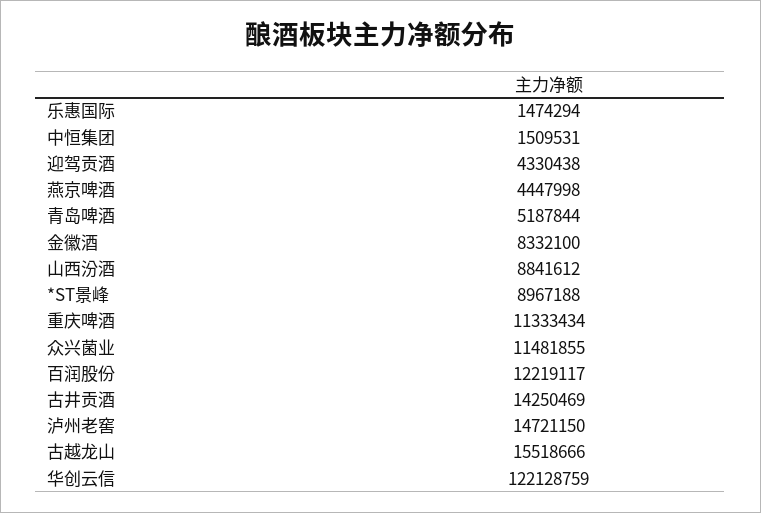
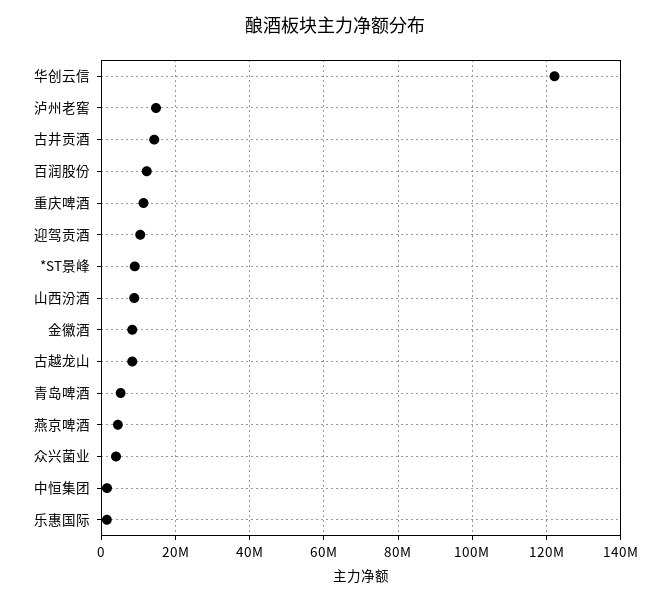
  {
    "乐惠国际": 1474294,
    "中恒集团": 1509531,
-   "迎驾贡酒": 4330438,
+   "迎驾贡酒": 10000000,
    "燕京啤酒": 4447998,
    "青岛啤酒": 5187844,
    "金徽酒": 8332100,
    "山西汾酒": 8841612,
    "*ST景峰": 8967188,
    "重庆啤酒": 11333434,
-   "众兴菌业": 11481855,
+   "众兴菌业": 4000000,
    "百润股份": 12219117,
    "古井贡酒": 14250469,
    "泸州老窖": 14721150,
-   "古越龙山": 15518666,
+   "古越龙山": 8000000,
    "华创云信": 122128759
  }

